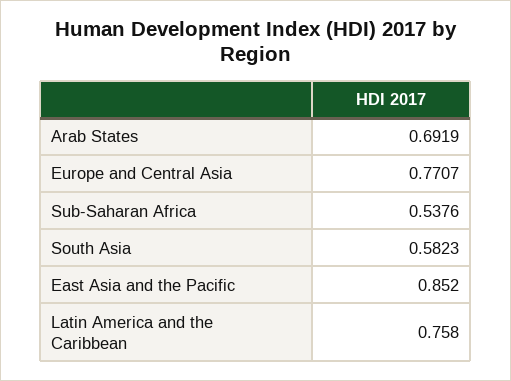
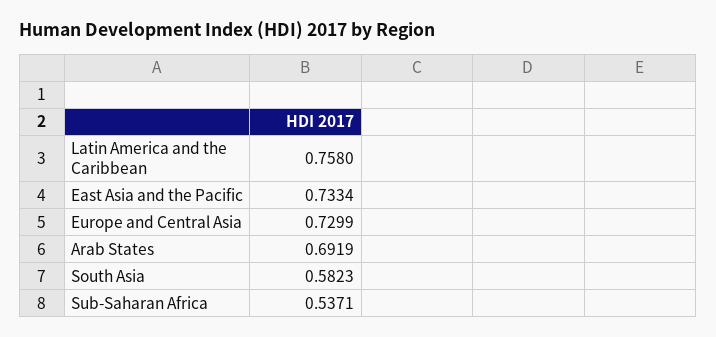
  {
    "Arab States": 0.6919,
-   "Europe and Central Asia": 0.7707,
+   "Europe and Central Asia": 0.7299,
-   "Sub-Saharan Africa": 0.5376,
+   "Sub-Saharan Africa": 0.5371,
    "South Asia": 0.5823,
-   "East Asia and the Pacific": 0.852,
+   "East Asia and the Pacific": 0.7334,
    "Latin America and the Caribbean": 0.758
  }

